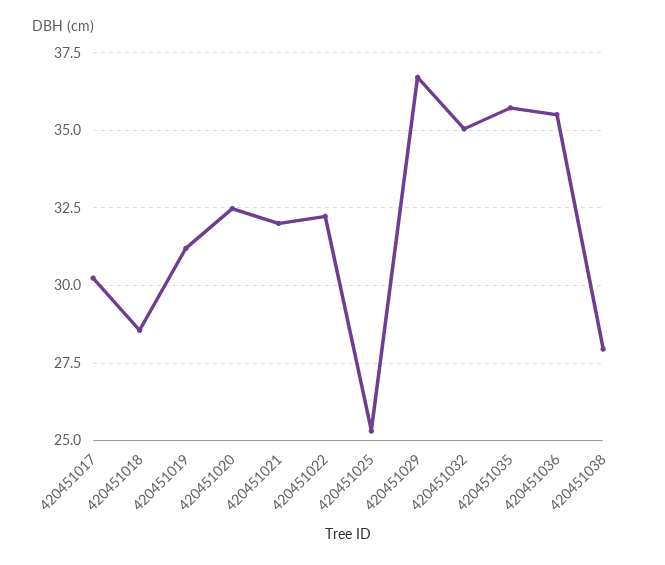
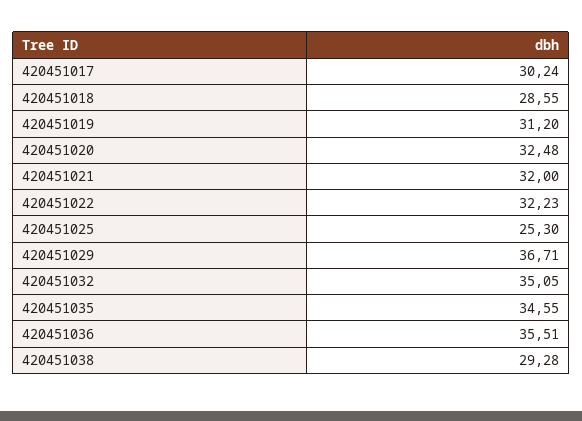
  {
    "420451017": 30.24,
    "420451018": 28.55,
    "420451019": 31.2,
    "420451020": 32.48,
    "420451021": 32,
    "420451022": 32.23,
    "420451025": 25.3,
    "420451029": 36.71,
    "420451032": 35.05,
-   "420451035": 35.75,
+   "420451035": 34.55,
    "420451036": 35.51,
-   "420451038": 28
+   "420451038": 29.28
  }

